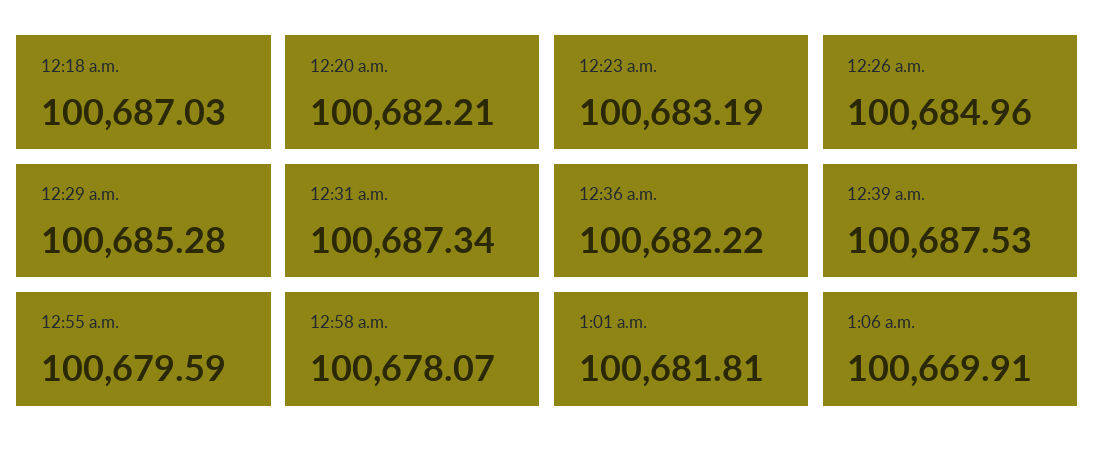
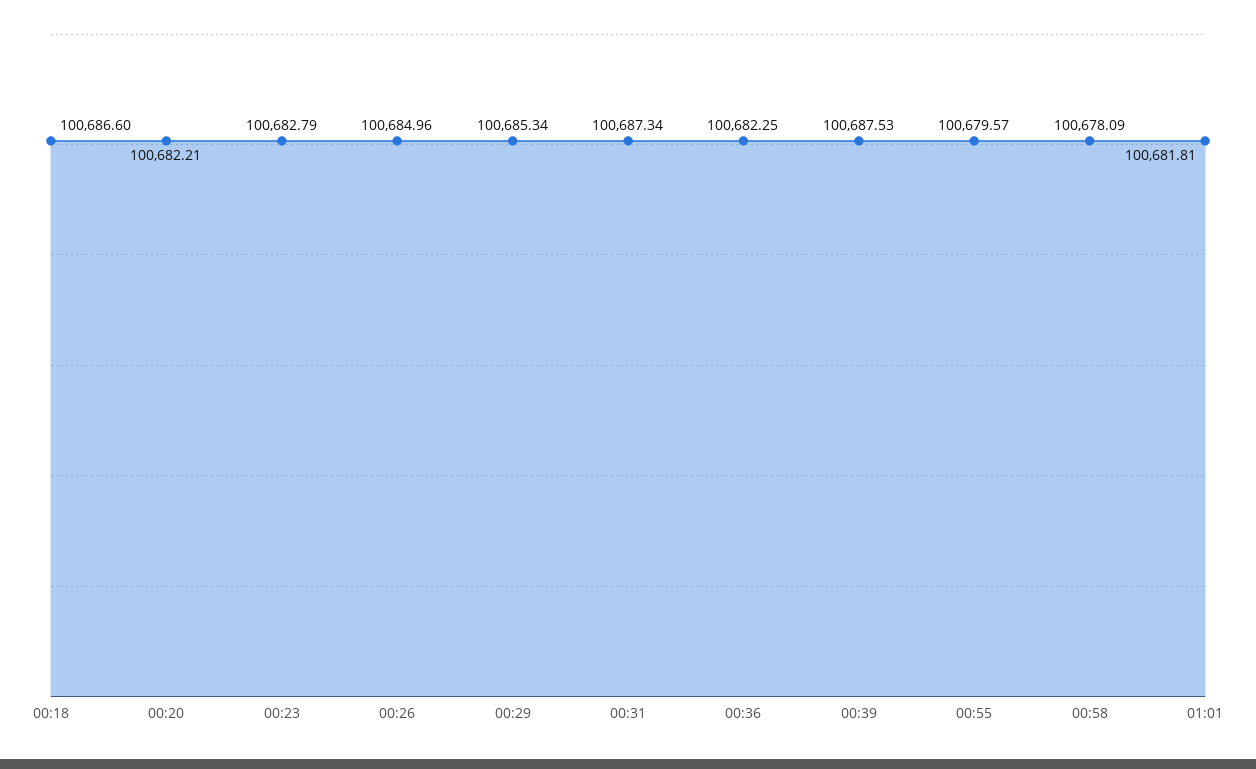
  {
-   "12:18 a.m.": 100687.03,
+   "12:18 a.m.": 100686.6,
    "12:20 a.m.": 100682.21,
-   "12:23 a.m.": 100683.19,
+   "12:23 a.m.": 100682.79,
    "12:26 a.m.": 100684.96,
-   "12:29 a.m.": 100685.28,
+   "12:29 a.m.": 100685.34,
    "12:31 a.m.": 100687.34,
-   "12:36 a.m.": 100682.22,
+   "12:36 a.m.": 100682.25,
    "12:39 a.m.": 100687.53,
-   "12:55 a.m.": 100679.59,
+   "12:55 a.m.": 100679.57,
-   "12:58 a.m.": 100678.07,
+   "12:58 a.m.": 100678.09,
-   "1:01 a.m.": 100681.81,
+   "1:01 a.m.": 100681.81
-   "1:06 a.m.": 100669.91
  }

